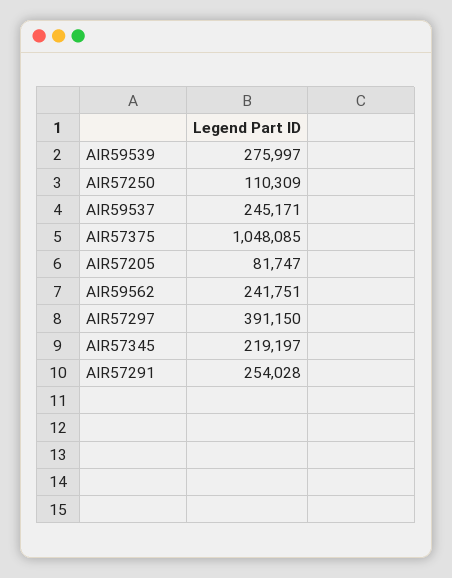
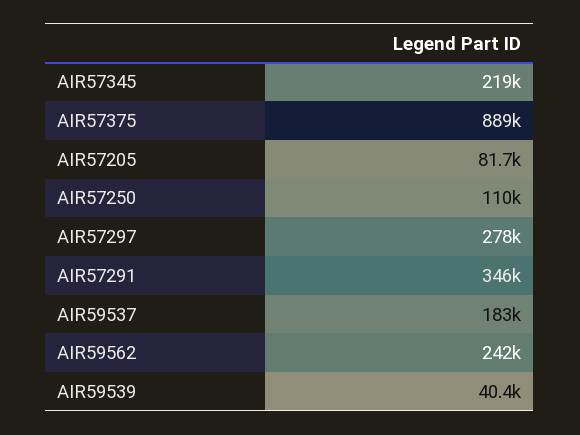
  {
-   "AIR59539": 275997,
+   "AIR59539": 40400,
    "AIR57250": 110309,
-   "AIR59537": 245171,
+   "AIR59537": 183000,
-   "AIR57375": 1048085,
+   "AIR57375": 889000,
    "AIR57205": 81747,
    "AIR59562": 241751,
-   "AIR57297": 391150,
+   "AIR57297": 278000,
    "AIR57345": 219197,
-   "AIR57291": 254028
+   "AIR57291": 346000
  }

